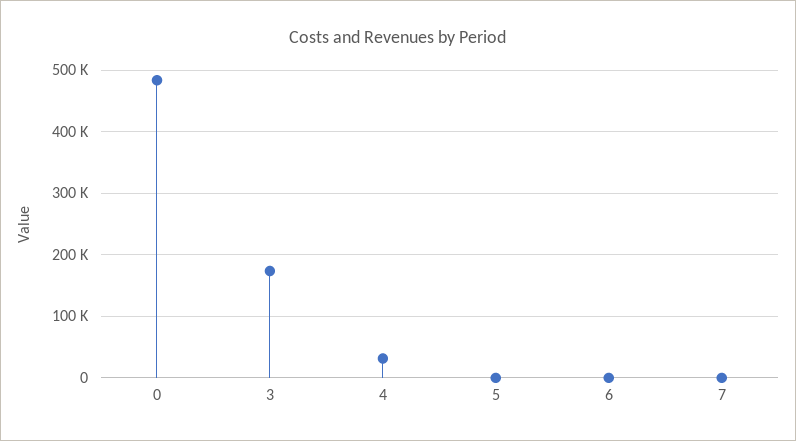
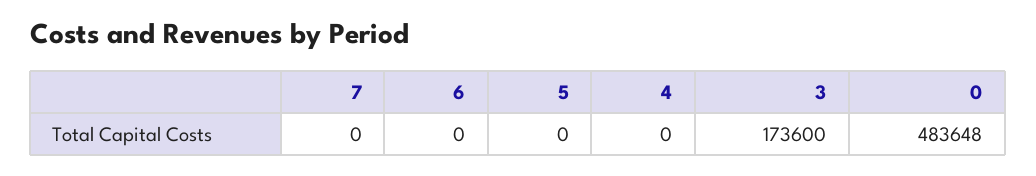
  {
    "0": 483648,
    "3": 173600,
-   "4": 30000,
+   "4": 0,
    "5": 0,
    "6": 0,
    "7": 0
  }

